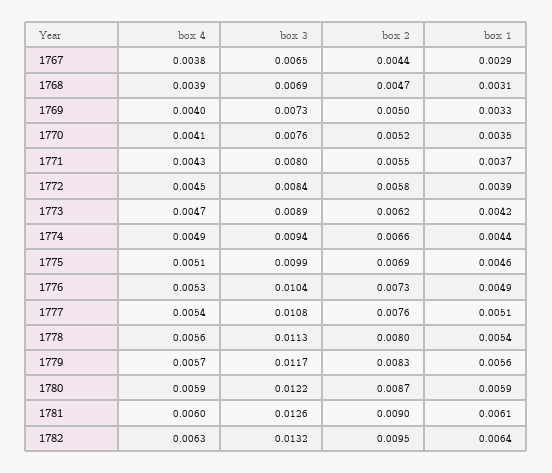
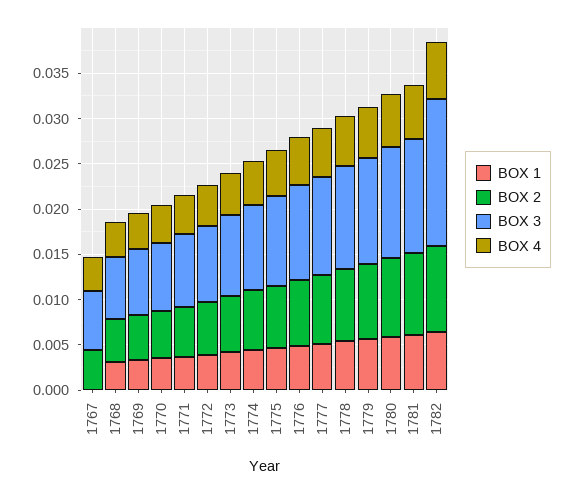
  {
    "box 4": {
      "1767": 0.0038,
      "1768": 0.0039,
      "1769": 0.004,
      "1770": 0.0041,
      "1771": 0.0043,
      "1772": 0.0045,
      "1773": 0.0047,
      "1774": 0.0049,
      "1775": 0.0051,
      "1776": 0.0053,
      "1777": 0.0054,
      "1778": 0.0056,
      "1779": 0.0057,
      "1780": 0.0059,
      "1781": 0.006,
      "1782": 0.0063
    },
    "box 3": {
      "1767": 0.0065,
      "1768": 0.0069,
      "1769": 0.0073,
      "1770": 0.0076,
      "1771": 0.008,
      "1772": 0.0084,
      "1773": 0.0089,
      "1774": 0.0094,
      "1775": 0.0099,
      "1776": 0.0104,
      "1777": 0.0108,
      "1778": 0.0113,
      "1779": 0.0117,
      "1780": 0.0122,
      "1781": 0.0126,
-     "1782": 0.0132
+     "1782": 0.016
    },
    "box 2": {
      "1767": 0.0044,
      "1768": 0.0047,
      "1769": 0.005,
      "1770": 0.0052,
      "1771": 0.0055,
      "1772": 0.0058,
      "1773": 0.0062,
      "1774": 0.0066,
      "1775": 0.0069,
      "1776": 0.0073,
      "1777": 0.0076,
      "1778": 0.008,
      "1779": 0.0083,
      "1780": 0.0087,
      "1781": 0.009,
      "1782": 0.0095
    },
    "box 1": {
-     "1767": 0.0029,
+     "1767": 0,
      "1768": 0.0031,
      "1769": 0.0033,
      "1770": 0.0035,
      "1771": 0.0037,
      "1772": 0.0039,
      "1773": 0.0042,
      "1774": 0.0044,
      "1775": 0.0046,
      "1776": 0.0049,
      "1777": 0.0051,
      "1778": 0.0054,
      "1779": 0.0056,
      "1780": 0.0059,
      "1781": 0.0061,
      "1782": 0.0064
    }
  }

